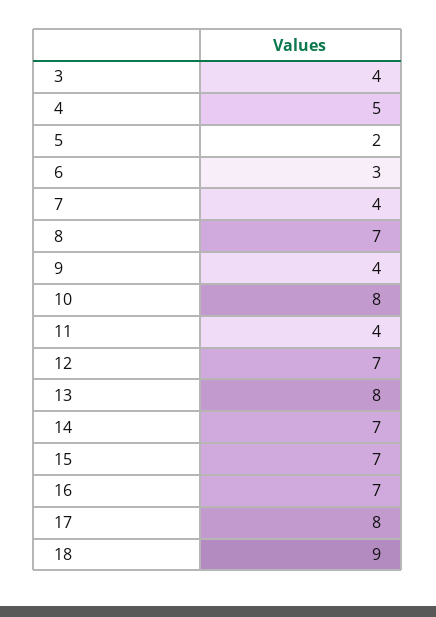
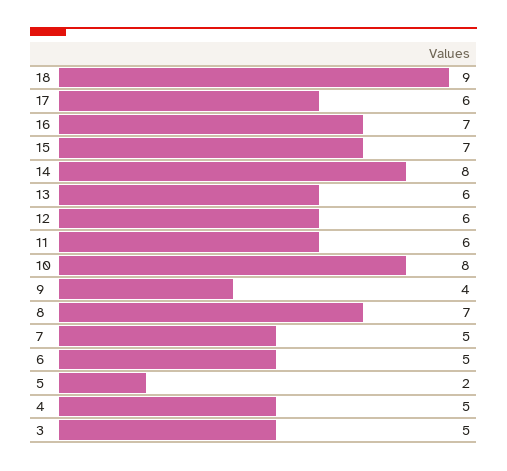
  {
-   "3": 4,
+   "3": 5,
    "4": 5,
    "5": 2,
-   "6": 3,
+   "6": 5,
-   "7": 4,
+   "7": 5,
    "8": 7,
    "9": 4,
    "10": 8,
-   "11": 4,
+   "11": 6,
-   "12": 7,
+   "12": 6,
-   "13": 8,
+   "13": 6,
-   "14": 7,
+   "14": 8,
    "15": 7,
    "16": 7,
-   "17": 8,
+   "17": 6,
    "18": 9
  }

